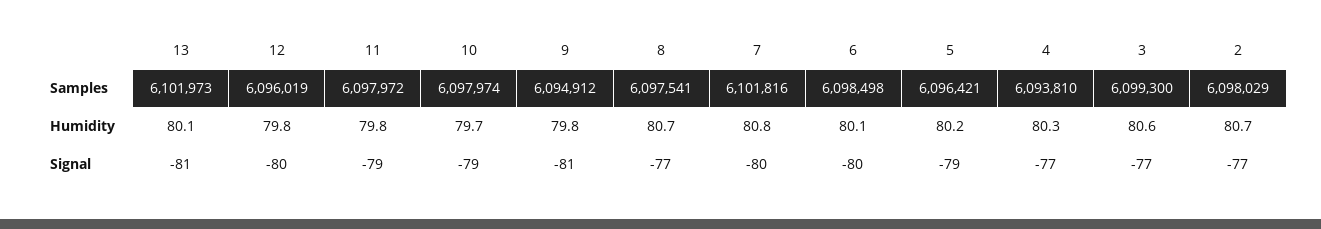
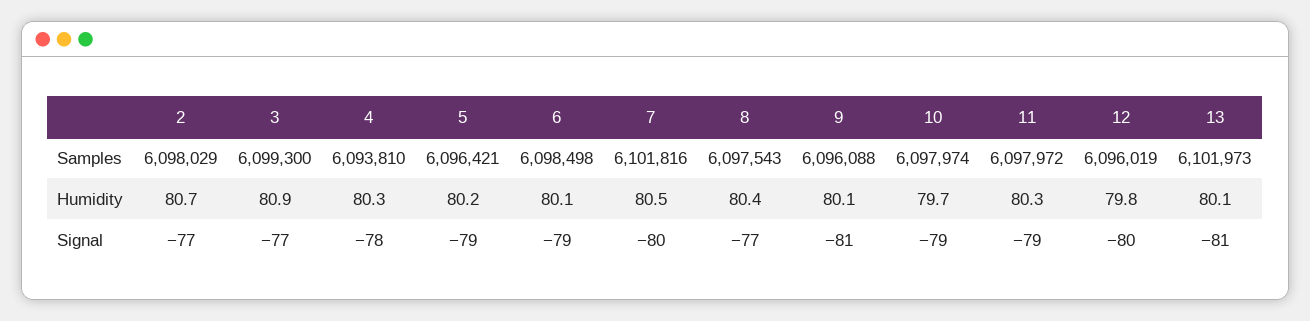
  {
    "13": {
      "Samples": 6101973,
      "Humidity": 80.1,
      "Signal": -81
    },
    "12": {
      "Samples": 6096019,
      "Humidity": 79.8,
      "Signal": -80
    },
    "11": {
      "Samples": 6097972,
-     "Humidity": 79.8,
+     "Humidity": 80.3,
      "Signal": -79
    },
    "10": {
      "Samples": 6097974,
      "Humidity": 79.7,
      "Signal": -79
    },
    "9": {
-     "Samples": 6094912,
+     "Samples": 6096088,
-     "Humidity": 79.8,
+     "Humidity": 80.1,
      "Signal": -81
    },
    "8": {
-     "Samples": 6097541,
+     "Samples": 6097543,
-     "Humidity": 80.7,
+     "Humidity": 80.4,
      "Signal": -77
    },
    "7": {
      "Samples": 6101816,
-     "Humidity": 80.8,
+     "Humidity": 80.5,
      "Signal": -80
    },
    "6": {
      "Samples": 6098498,
      "Humidity": 80.1,
-     "Signal": -80
+     "Signal": -79
    },
    "5": {
      "Samples": 6096421,
      "Humidity": 80.2,
      "Signal": -79
    },
    "4": {
      "Samples": 6093810,
      "Humidity": 80.3,
-     "Signal": -77
+     "Signal": -78
    },
    "3": {
      "Samples": 6099300,
-     "Humidity": 80.6,
+     "Humidity": 80.9,
      "Signal": -77
    },
    "2": {
      "Samples": 6098029,
      "Humidity": 80.7,
      "Signal": -77
    }
  }

